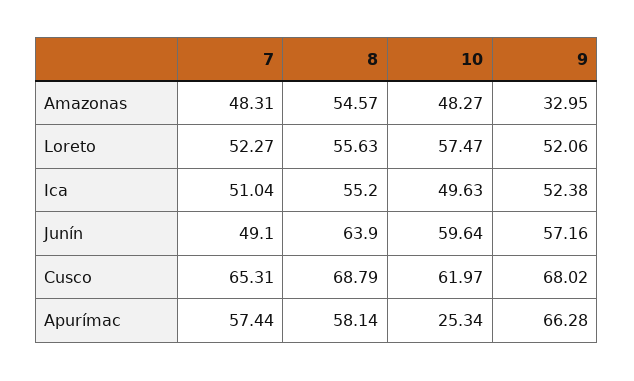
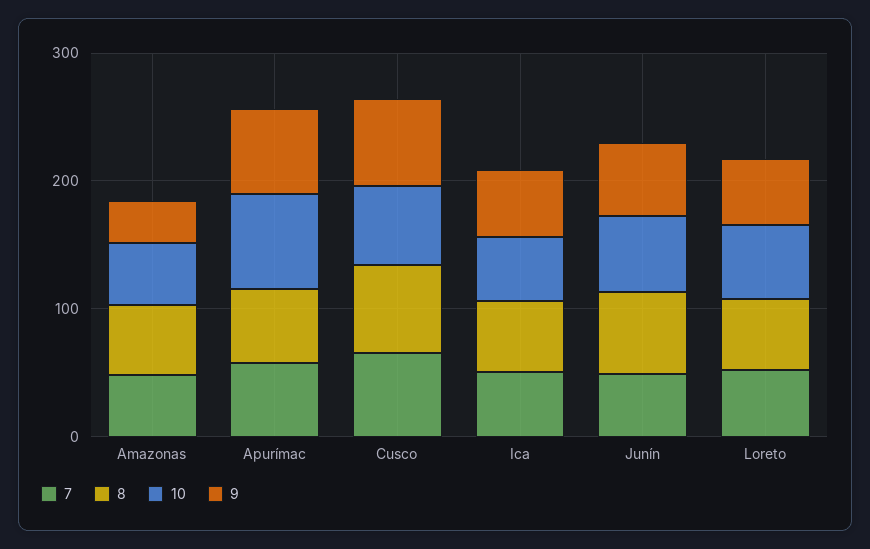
  {
    "7": {
      "Amazonas": 48.31,
      "Loreto": 52.27,
      "Ica": 51.04,
      "Junín": 49.1,
      "Cusco": 65.31,
      "Apurímac": 57.44
    },
    "8": {
      "Amazonas": 54.57,
      "Loreto": 55.63,
      "Ica": 55.2,
      "Junín": 63.9,
      "Cusco": 68.79,
      "Apurímac": 58.14
    },
    "10": {
      "Amazonas": 48.27,
      "Loreto": 57.47,
      "Ica": 49.63,
      "Junín": 59.64,
      "Cusco": 61.97,
-     "Apurímac": 25.34
+     "Apurímac": 80
    },
    "9": {
      "Amazonas": 32.95,
      "Loreto": 52.06,
      "Ica": 52.38,
      "Junín": 57.16,
      "Cusco": 68.02,
      "Apurímac": 66.28
    }
  }

